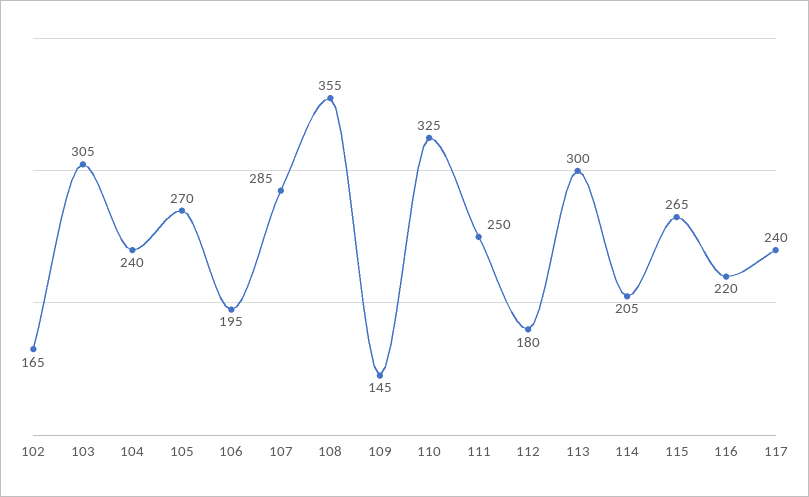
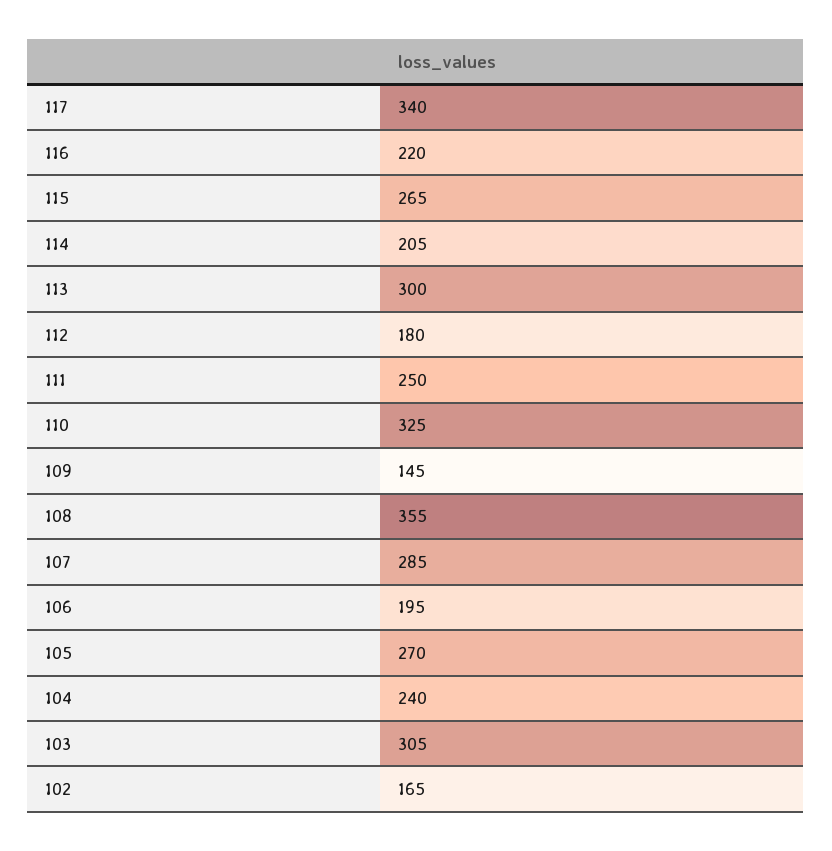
  {
    "102": 165,
    "103": 305,
    "104": 240,
    "105": 270,
    "106": 195,
    "107": 285,
    "108": 355,
    "109": 145,
    "110": 325,
    "111": 250,
    "112": 180,
    "113": 300,
    "114": 205,
    "115": 265,
    "116": 220,
-   "117": 240
+   "117": 340
  }

